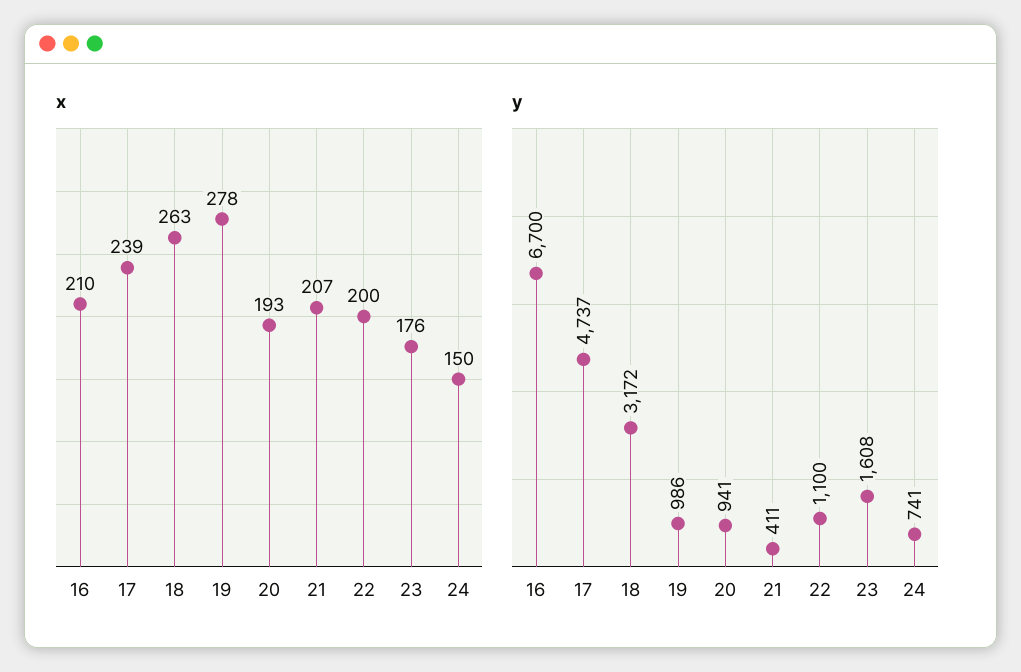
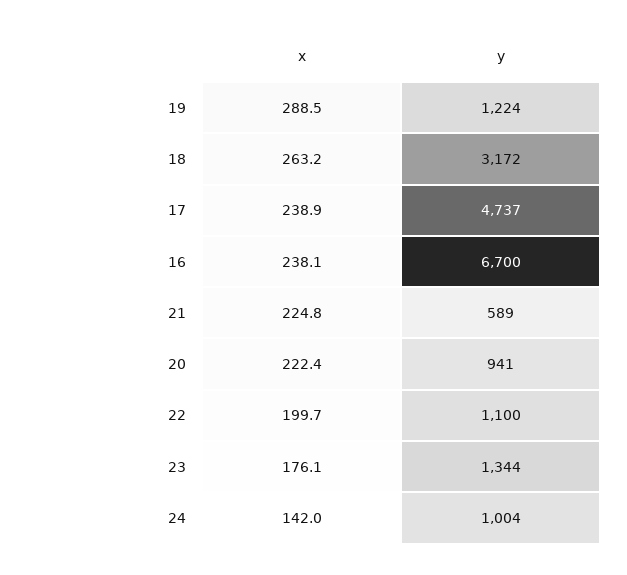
  {
    "x": {
-     "16": 210,
+     "16": 238.1,
      "17": 238.9,
      "18": 263.2,
-     "19": 278,
+     "19": 288.5,
-     "20": 193,
+     "20": 222.4,
-     "21": 207,
+     "21": 224.8,
      "22": 199.7,
      "23": 176.1,
-     "24": 150
+     "24": 142
    },
    "y": {
      "16": 6700,
      "17": 4737,
      "18": 3172,
-     "19": 986,
+     "19": 1224,
      "20": 941,
-     "21": 411,
+     "21": 589,
      "22": 1100,
-     "23": 1608,
+     "23": 1344,
-     "24": 741
+     "24": 1004
    }
  }

